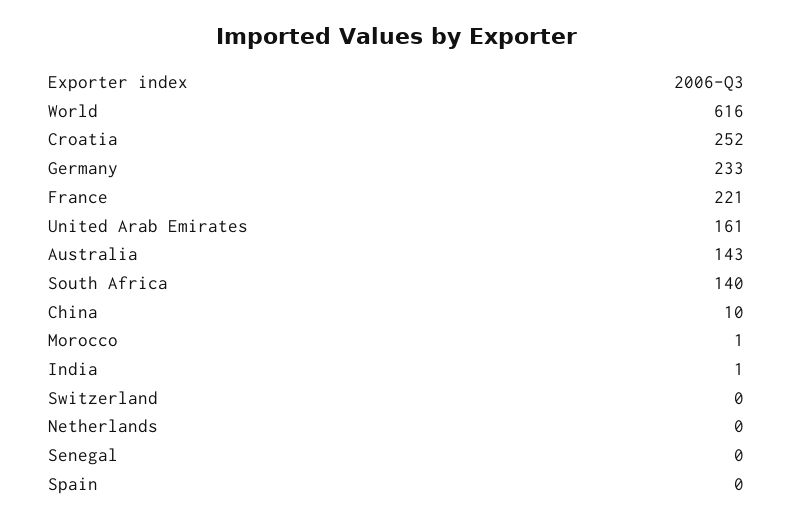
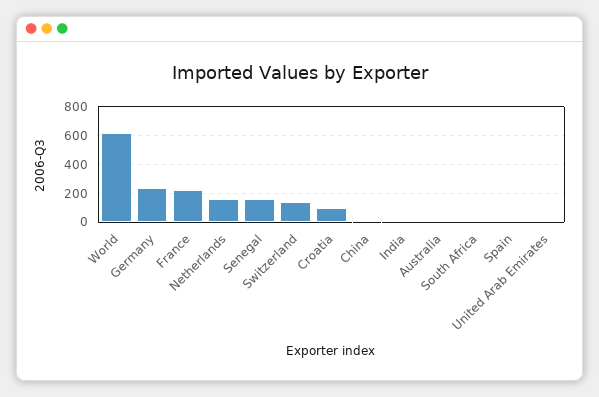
  {
    "World": 616,
-   "Croatia": 252,
+   "Croatia": 100,
    "Germany": 233,
    "France": 221,
-   "United Arab Emirates": 161,
+   "United Arab Emirates": 0,
-   "Australia": 143,
+   "Australia": 0,
-   "South Africa": 140,
+   "South Africa": 0,
    "China": 10,
-   "Morocco": 1,
    "India": 1,
-   "Switzerland": 0,
+   "Switzerland": 150,
-   "Netherlands": 0,
+   "Netherlands": 150,
-   "Senegal": 0,
+   "Senegal": 150,
    "Spain": 0
  }

